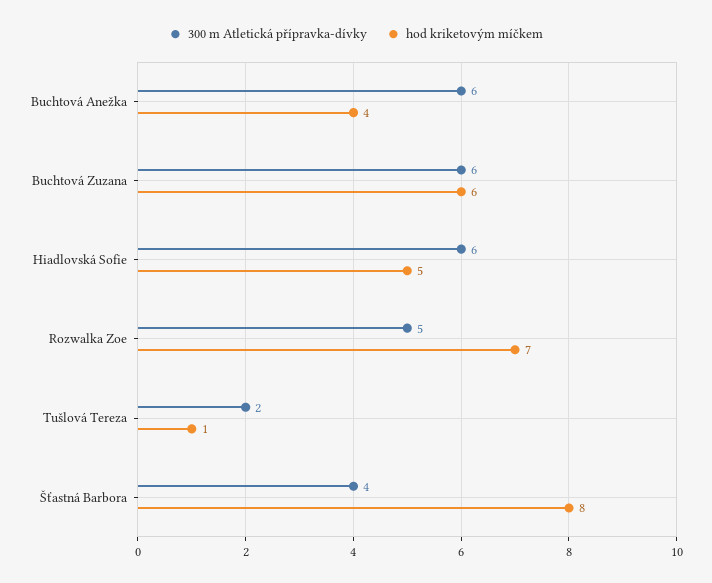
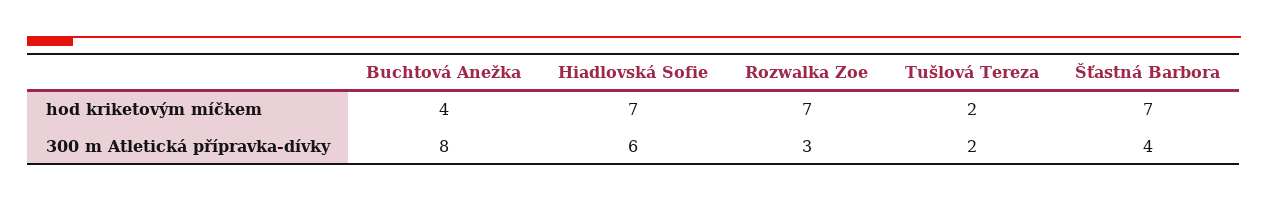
  {
    "300 m Atletická přípravka-dívky": {
-     "Buchtová Anežka": 6,
+     "Buchtová Anežka": 8,
-     "Buchtová Zuzana": 6,
      "Hiadlovská Sofie": 6,
-     "Rozwalka Zoe": 5,
+     "Rozwalka Zoe": 3,
      "Tušlová Tereza": 2,
      "Šťastná Barbora": 4
    },
    "hod kriketovým míčkem": {
      "Buchtová Anežka": 4,
-     "Buchtová Zuzana": 6,
-     "Hiadlovská Sofie": 5,
+     "Hiadlovská Sofie": 7,
      "Rozwalka Zoe": 7,
-     "Tušlová Tereza": 1,
+     "Tušlová Tereza": 2,
-     "Šťastná Barbora": 8
+     "Šťastná Barbora": 7
    }
  }

